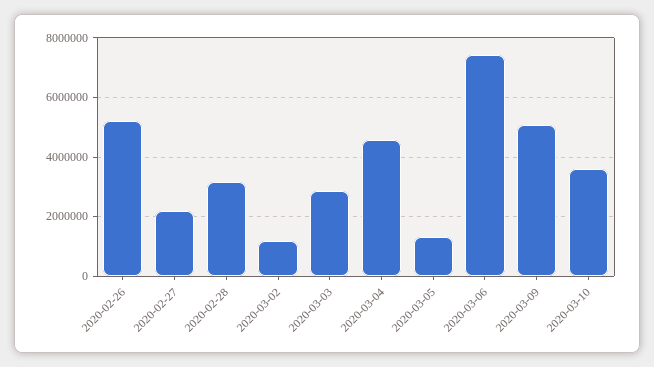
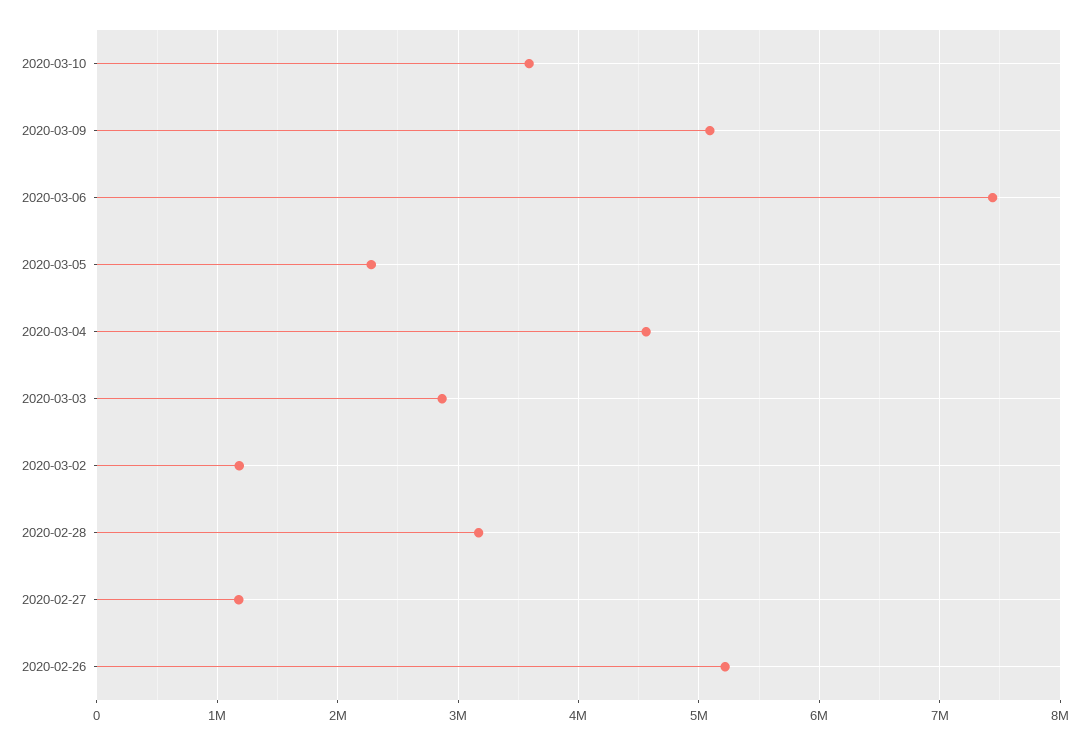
  {
    "2020-02-26": 5200000,
-   "2020-02-27": 2250000,
+   "2020-02-27": 1200000,
    "2020-02-28": 3200000,
    "2020-03-02": 1200000,
    "2020-03-03": 2900000,
    "2020-03-04": 4600000,
-   "2020-03-05": 1250000,
+   "2020-03-05": 2300000,
    "2020-03-06": 7400000,
    "2020-03-09": 5100000,
    "2020-03-10": 3600000
  }

